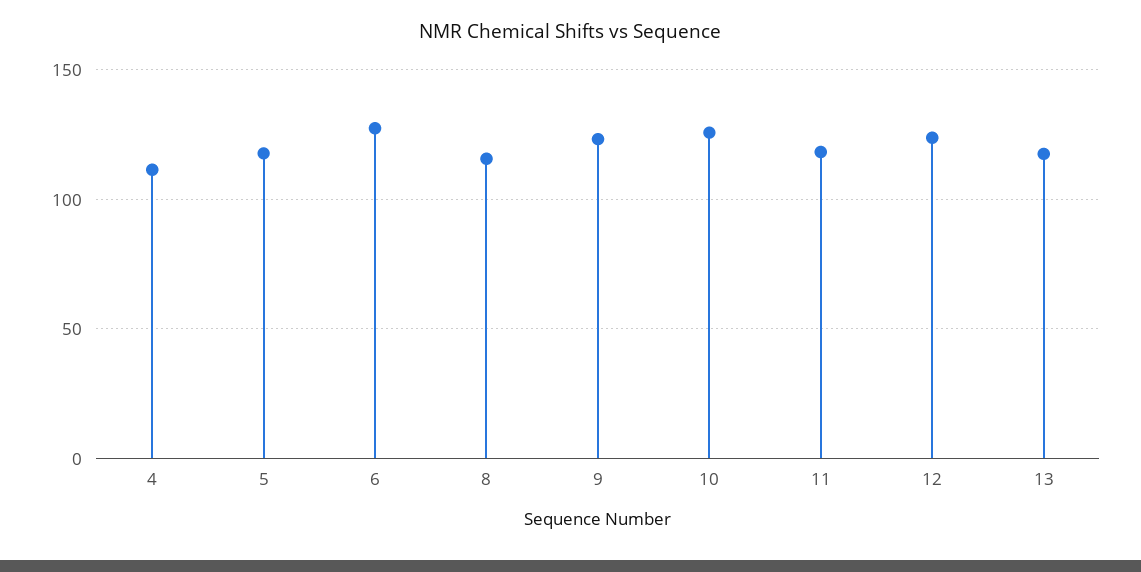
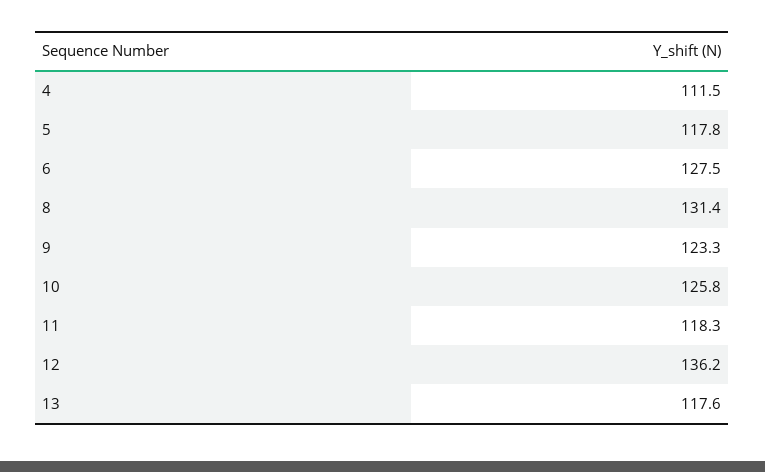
  {
    "4": 111.5,
    "5": 117.8,
    "6": 127.5,
-   "8": 115,
+   "8": 131.4,
    "9": 123.3,
    "10": 125.8,
    "11": 118.3,
-   "12": 125,
+   "12": 136.2,
    "13": 117.6
  }

